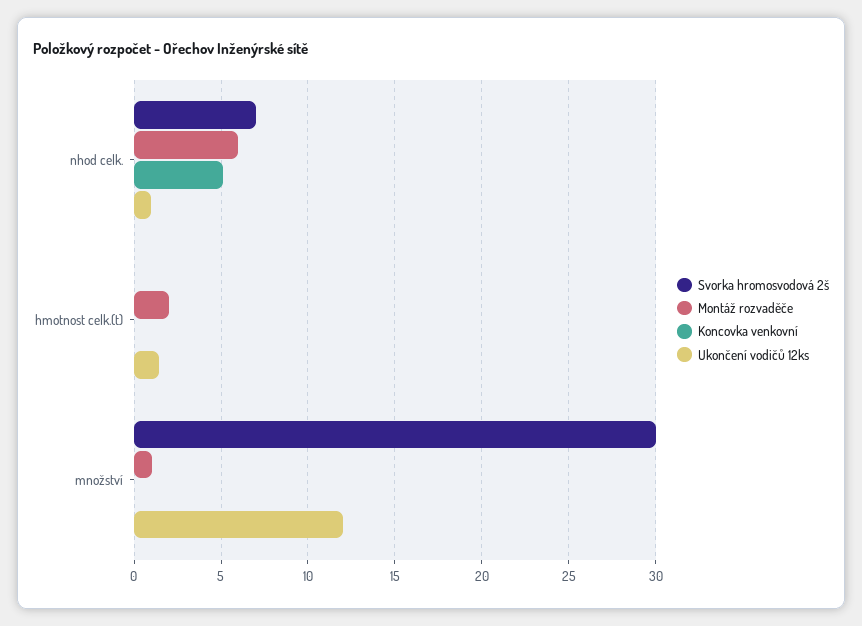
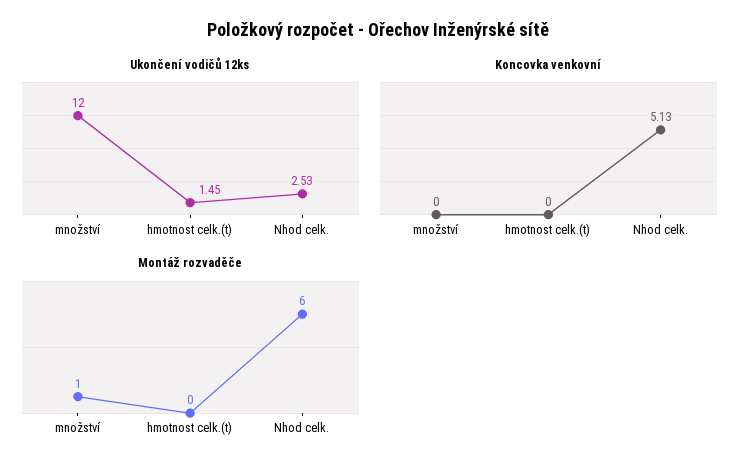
  {
-   "Svorka hromosvodová 2š": {
-     "nhod celk.": 7,
-     "hmotnost celk.(t)": 0,
-     "množství": 30
-   },
    "Montáž rozvaděče": {
      "nhod celk.": 6,
-     "hmotnost celk.(t)": 2,
+     "hmotnost celk.(t)": 0,
      "množství": 1
    },
    "Koncovka venkovní": {
      "nhod celk.": 5.13,
      "hmotnost celk.(t)": 0,
      "množství": 0
    },
    "Ukončení vodičů 12ks": {
-     "nhod celk.": 1,
+     "nhod celk.": 2.53,
      "hmotnost celk.(t)": 1.45,
      "množství": 12
    }
  }

